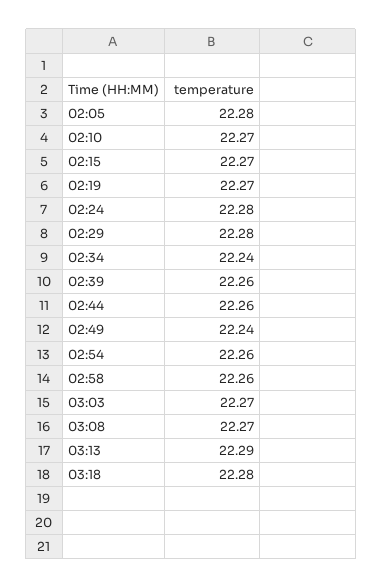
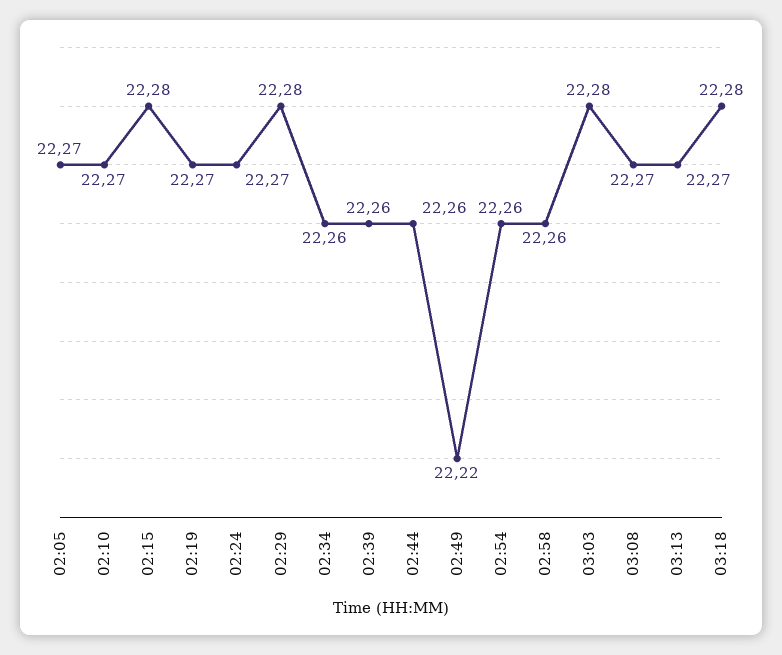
  {
-   "02:05": 22.28,
+   "02:05": 22.27,
    "02:10": 22.27,
-   "02:15": 22.27,
+   "02:15": 22.28,
    "02:19": 22.27,
-   "02:24": 22.28,
+   "02:24": 22.27,
    "02:29": 22.28,
-   "02:34": 22.24,
+   "02:34": 22.26,
    "02:39": 22.26,
    "02:44": 22.26,
-   "02:49": 22.24,
+   "02:49": 22.22,
    "02:54": 22.26,
    "02:58": 22.26,
-   "03:03": 22.27,
+   "03:03": 22.28,
    "03:08": 22.27,
-   "03:13": 22.29,
+   "03:13": 22.27,
    "03:18": 22.28
  }

